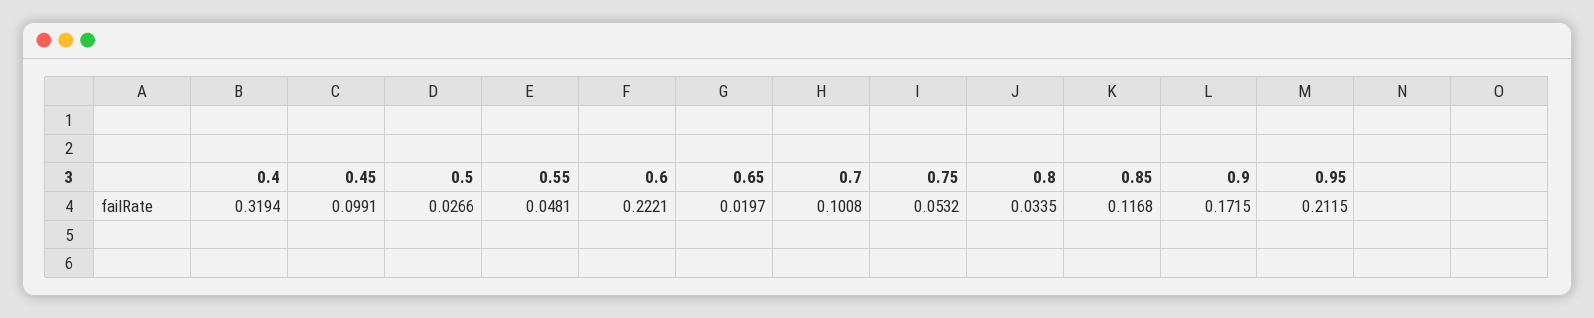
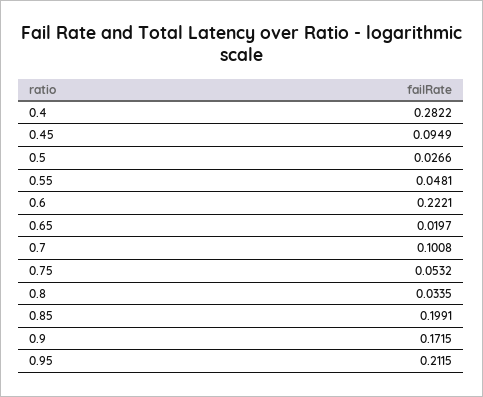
  {
-   "0.4": 0.3194,
+   "0.4": 0.2822,
-   "0.45": 0.0991,
+   "0.45": 0.0949,
    "0.5": 0.0266,
    "0.55": 0.0481,
    "0.6": 0.2221,
    "0.65": 0.0197,
    "0.7": 0.1008,
    "0.75": 0.0532,
    "0.8": 0.0335,
-   "0.85": 0.1168,
+   "0.85": 0.1991,
    "0.9": 0.1715,
    "0.95": 0.2115
  }

